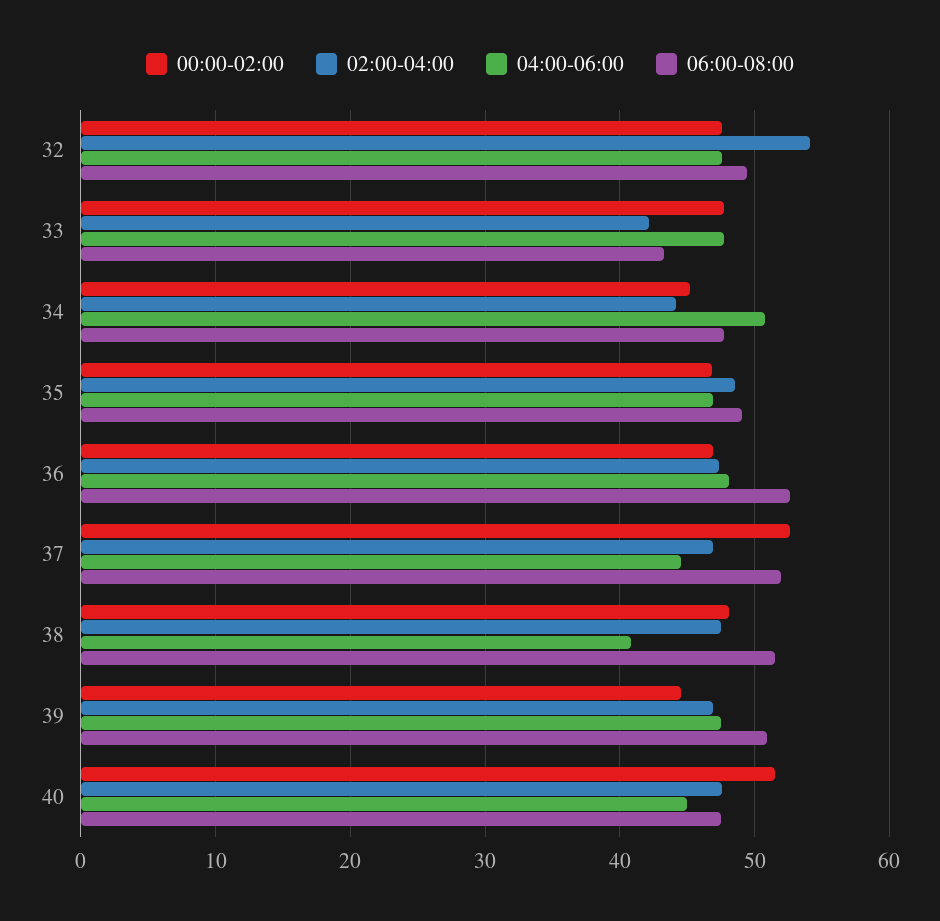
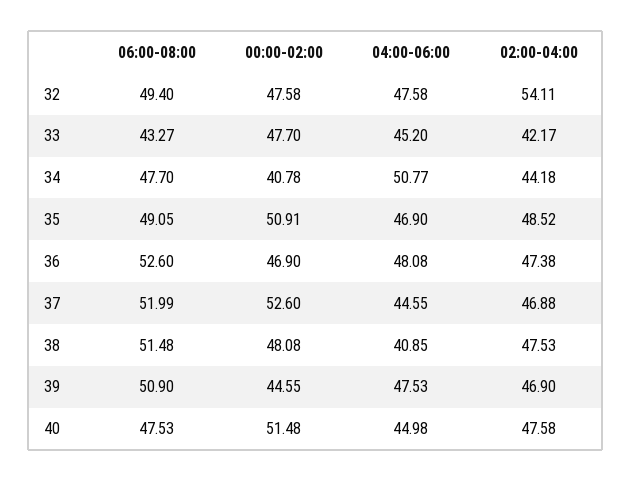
  {
    "00:00-02:00": {
      "32": 47.58,
      "33": 47.7,
-     "34": 45,
+     "34": 40.78,
-     "35": 47,
+     "35": 50.91,
      "36": 46.9,
      "37": 52.6,
      "38": 48.08,
      "39": 44.55,
      "40": 51.48
    },
    "02:00-04:00": {
      "32": 54.11,
      "33": 42.17,
      "34": 44.18,
      "35": 48.52,
      "36": 47.38,
      "37": 46.88,
      "38": 47.53,
      "39": 46.9,
      "40": 47.58
    },
    "04:00-06:00": {
      "32": 47.58,
-     "33": 48,
+     "33": 45.2,
      "34": 50.77,
      "35": 46.9,
      "36": 48.08,
      "37": 44.55,
      "38": 40.85,
      "39": 47.53,
      "40": 44.98
    },
    "06:00-08:00": {
      "32": 49.4,
      "33": 43.27,
      "34": 47.7,
      "35": 49.05,
      "36": 52.6,
      "37": 51.99,
      "38": 51.48,
      "39": 50.9,
      "40": 47.53
    }
  }

